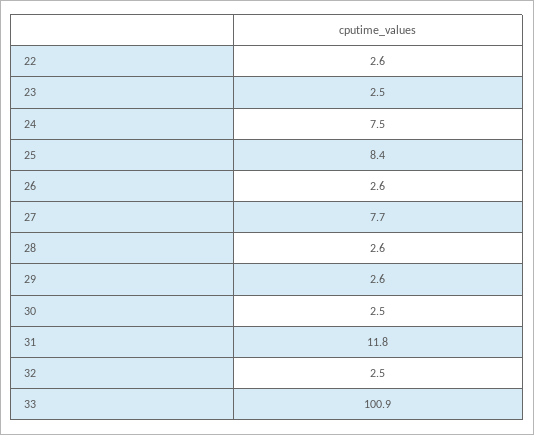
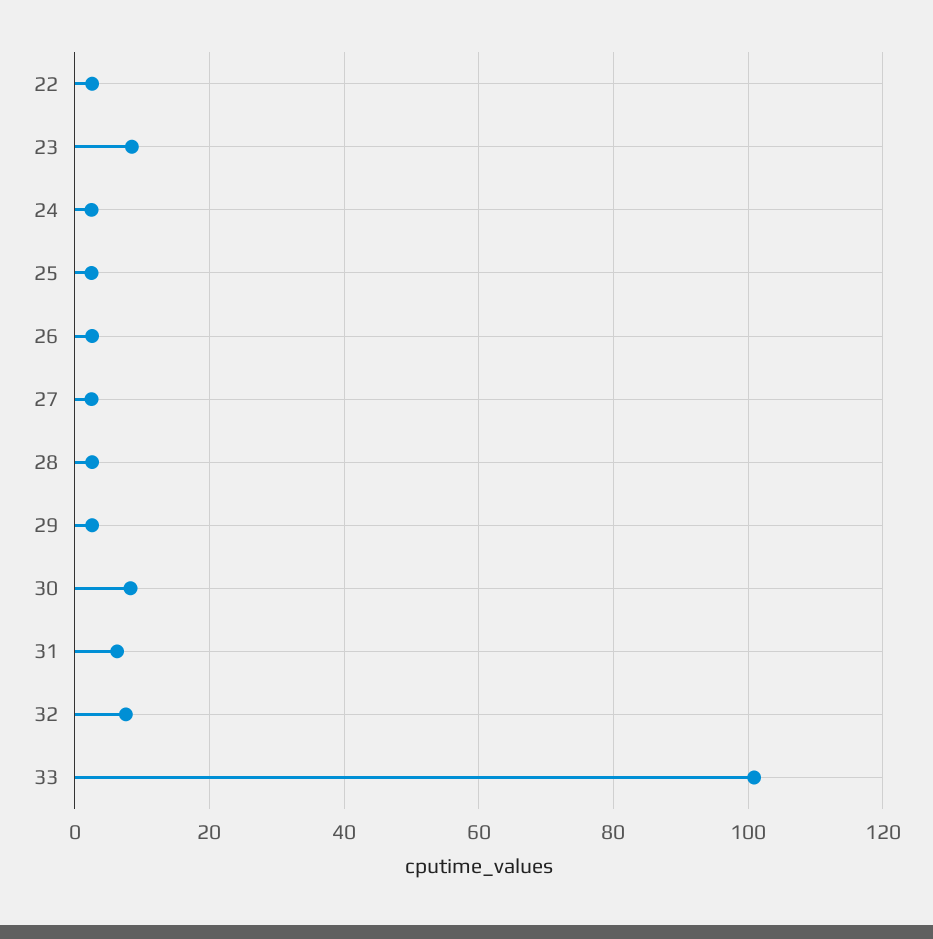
  {
    "22": 2.6,
-   "23": 2.5,
+   "23": 8,
-   "24": 7.5,
+   "24": 2,
-   "25": 8.4,
+   "25": 2,
    "26": 2.6,
-   "27": 7.7,
+   "27": 2,
    "28": 2.6,
    "29": 2.6,
-   "30": 2.5,
+   "30": 8,
-   "31": 11.8,
+   "31": 6,
-   "32": 2.5,
+   "32": 8,
    "33": 100.9
  }

